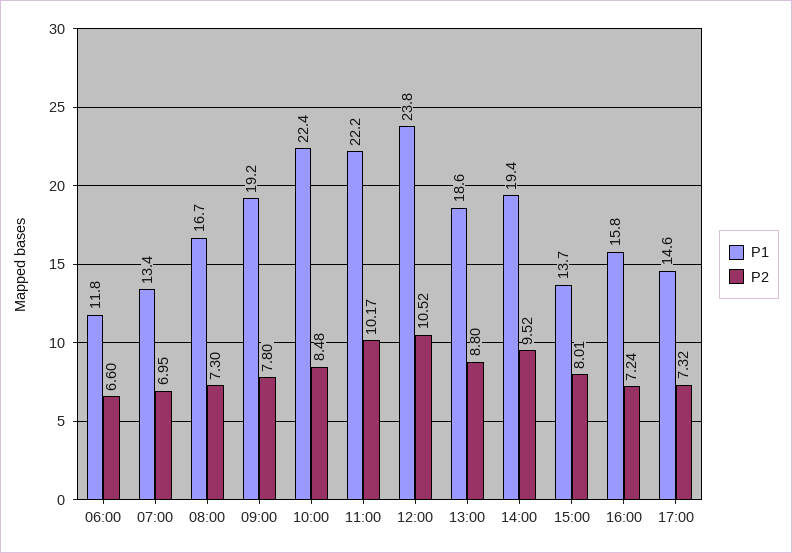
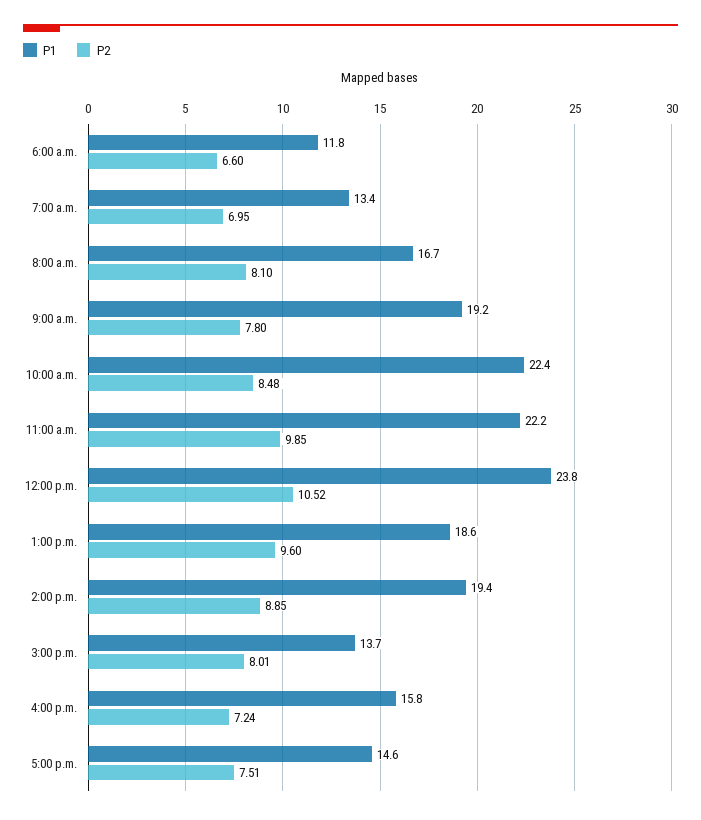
  {
    "P1": {
      "06:00": 11.8,
      "07:00": 13.4,
      "08:00": 16.7,
      "09:00": 19.2,
      "10:00": 22.4,
      "11:00": 22.2,
      "12:00": 23.8,
      "13:00": 18.6,
      "14:00": 19.4,
      "15:00": 13.7,
      "16:00": 15.8,
      "17:00": 14.6
    },
    "P2": {
      "06:00": 6.6,
      "07:00": 6.95,
-     "08:00": 7.3,
+     "08:00": 8.1,
      "09:00": 7.8,
      "10:00": 8.48,
-     "11:00": 10.17,
+     "11:00": 9.85,
      "12:00": 10.52,
-     "13:00": 8.8,
+     "13:00": 9.6,
-     "14:00": 9.52,
+     "14:00": 8.85,
      "15:00": 8.01,
      "16:00": 7.24,
-     "17:00": 7.32
+     "17:00": 7.51
    }
  }

